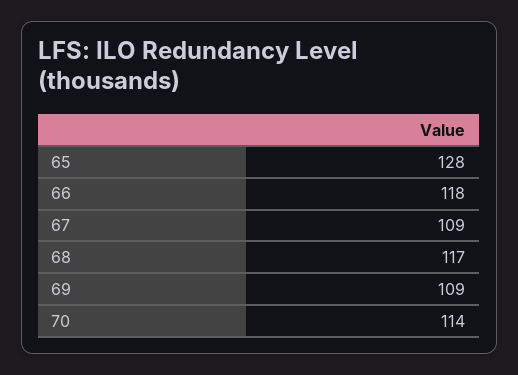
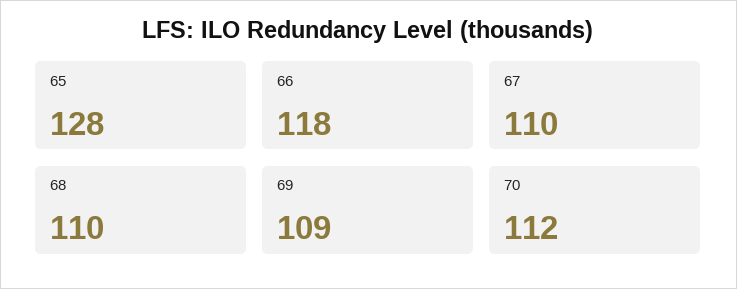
  {
    "65": 128,
    "66": 118,
-   "67": 109,
+   "67": 110,
-   "68": 117,
+   "68": 110,
    "69": 109,
-   "70": 114
+   "70": 112
  }

